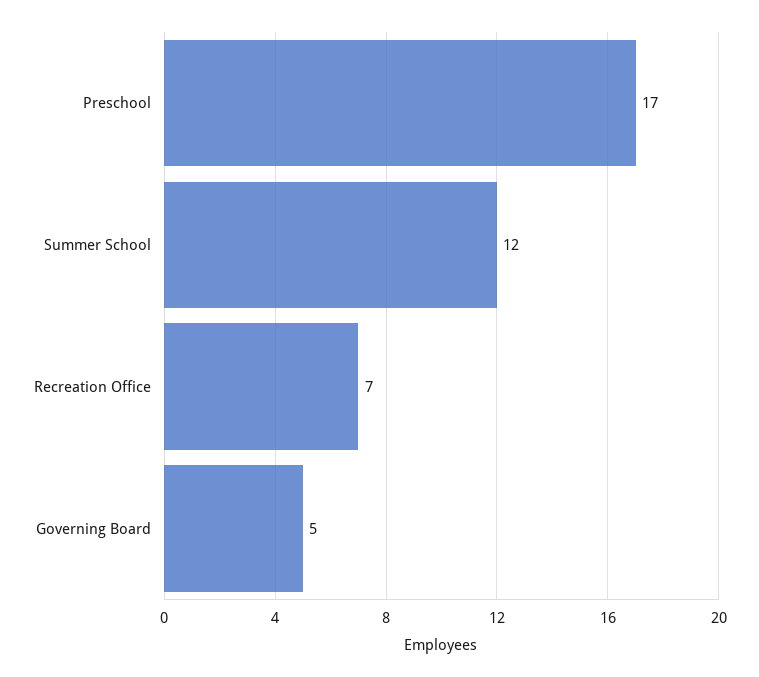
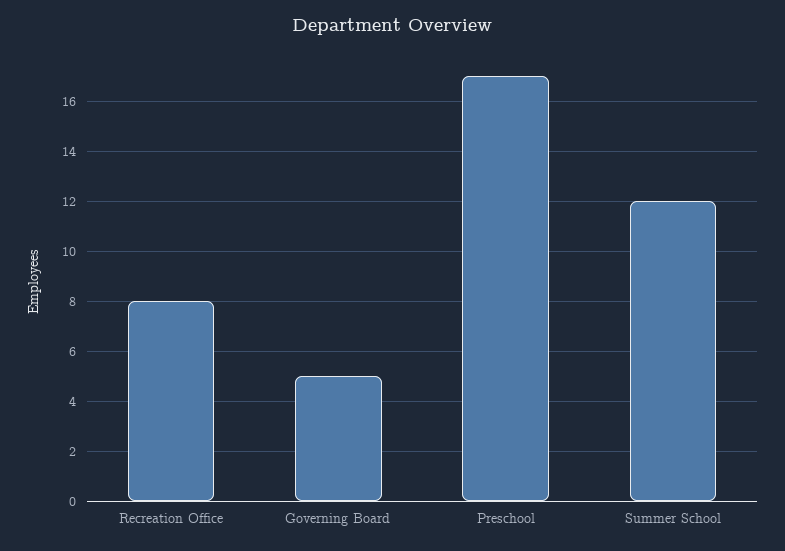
  {
    "Preschool": 17,
    "Summer School": 12,
-   "Recreation Office": 7,
+   "Recreation Office": 8,
    "Governing Board": 5
  }

